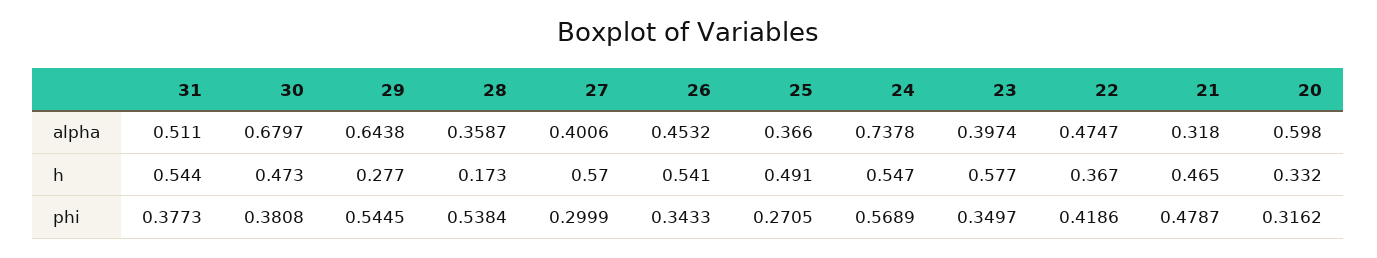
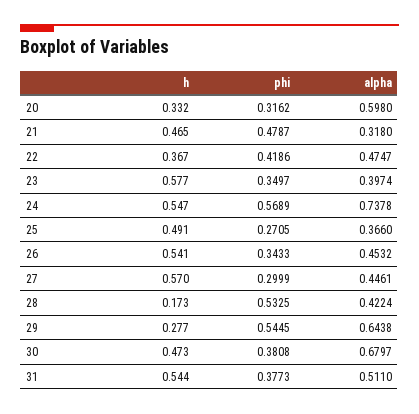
  {
    "31": {
      "alpha": 0.511,
      "h": 0.544,
      "phi": 0.3773
    },
    "30": {
      "alpha": 0.6797,
      "h": 0.473,
      "phi": 0.3808
    },
    "29": {
      "alpha": 0.6438,
      "h": 0.277,
      "phi": 0.5445
    },
    "28": {
-     "alpha": 0.3587,
+     "alpha": 0.4224,
      "h": 0.173,
-     "phi": 0.5384
+     "phi": 0.5325
    },
    "27": {
-     "alpha": 0.4006,
+     "alpha": 0.4461,
      "h": 0.57,
      "phi": 0.2999
    },
    "26": {
      "alpha": 0.4532,
      "h": 0.541,
      "phi": 0.3433
    },
    "25": {
      "alpha": 0.366,
      "h": 0.491,
      "phi": 0.2705
    },
    "24": {
      "alpha": 0.7378,
      "h": 0.547,
      "phi": 0.5689
    },
    "23": {
      "alpha": 0.3974,
      "h": 0.577,
      "phi": 0.3497
    },
    "22": {
      "alpha": 0.4747,
      "h": 0.367,
      "phi": 0.4186
    },
    "21": {
      "alpha": 0.318,
      "h": 0.465,
      "phi": 0.4787
    },
    "20": {
      "alpha": 0.598,
      "h": 0.332,
      "phi": 0.3162
    }
  }

